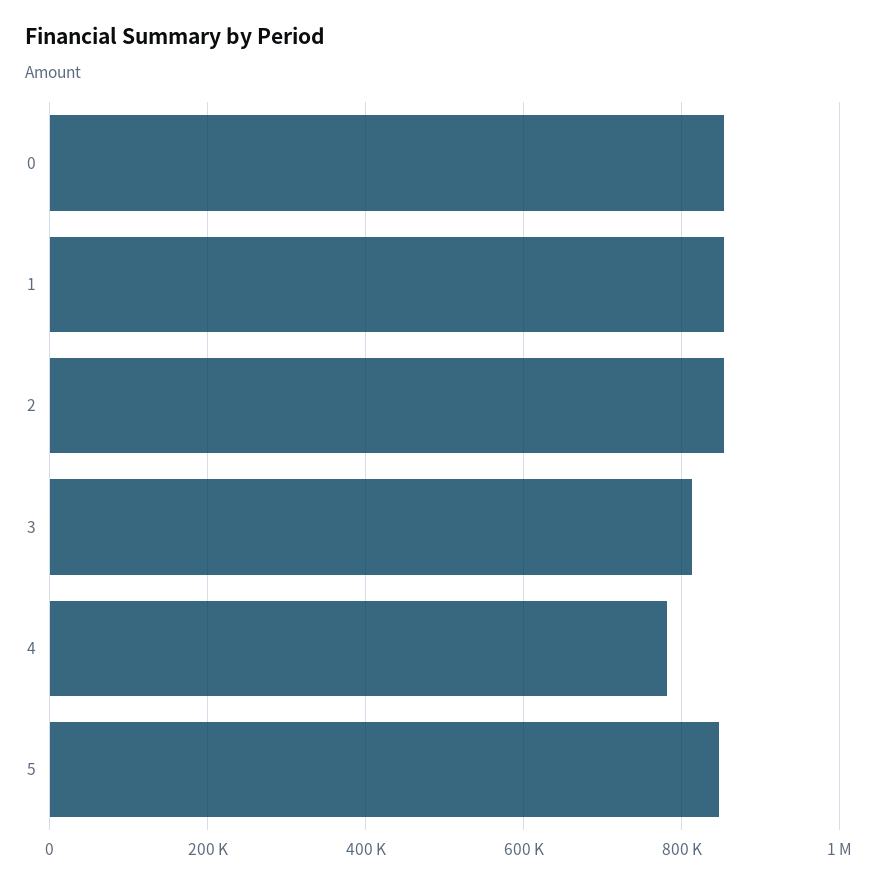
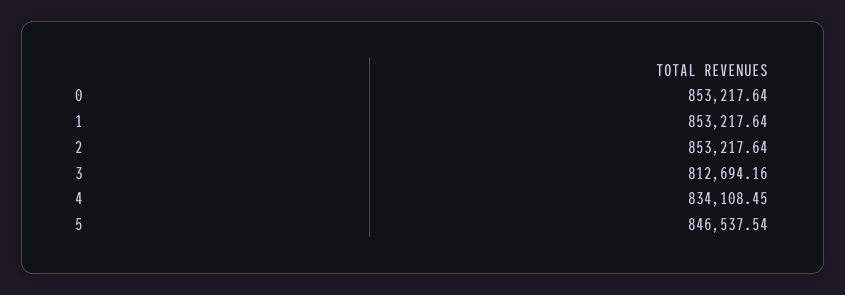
  {
    "0": 853217.64,
    "1": 853217.64,
    "2": 853217.64,
    "3": 812694.16,
-   "4": 780000,
+   "4": 834108.45,
    "5": 846537.54
  }

